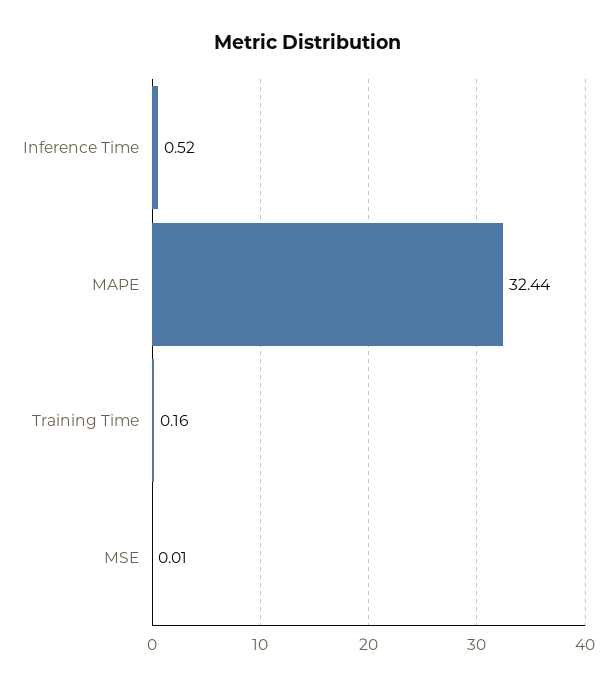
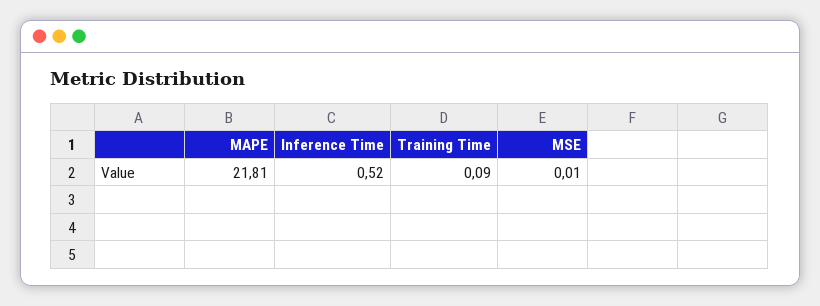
  {
    "Inference Time": 0.52,
-   "MAPE": 32.44,
+   "MAPE": 21.81,
-   "Training Time": 0.16,
+   "Training Time": 0.09,
    "MSE": 0.01
  }

